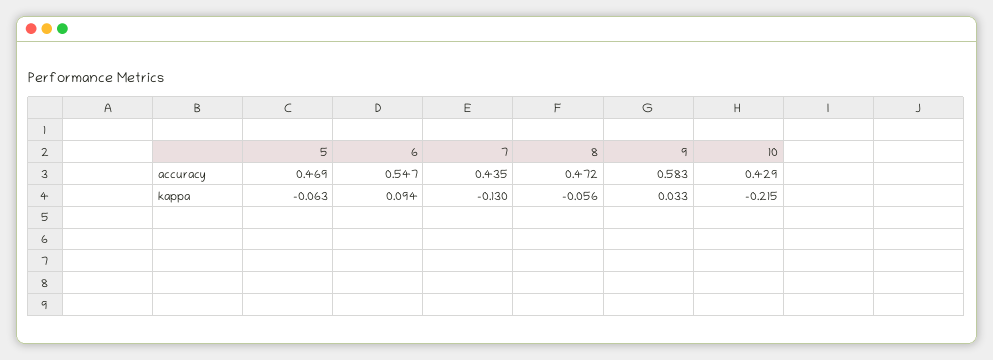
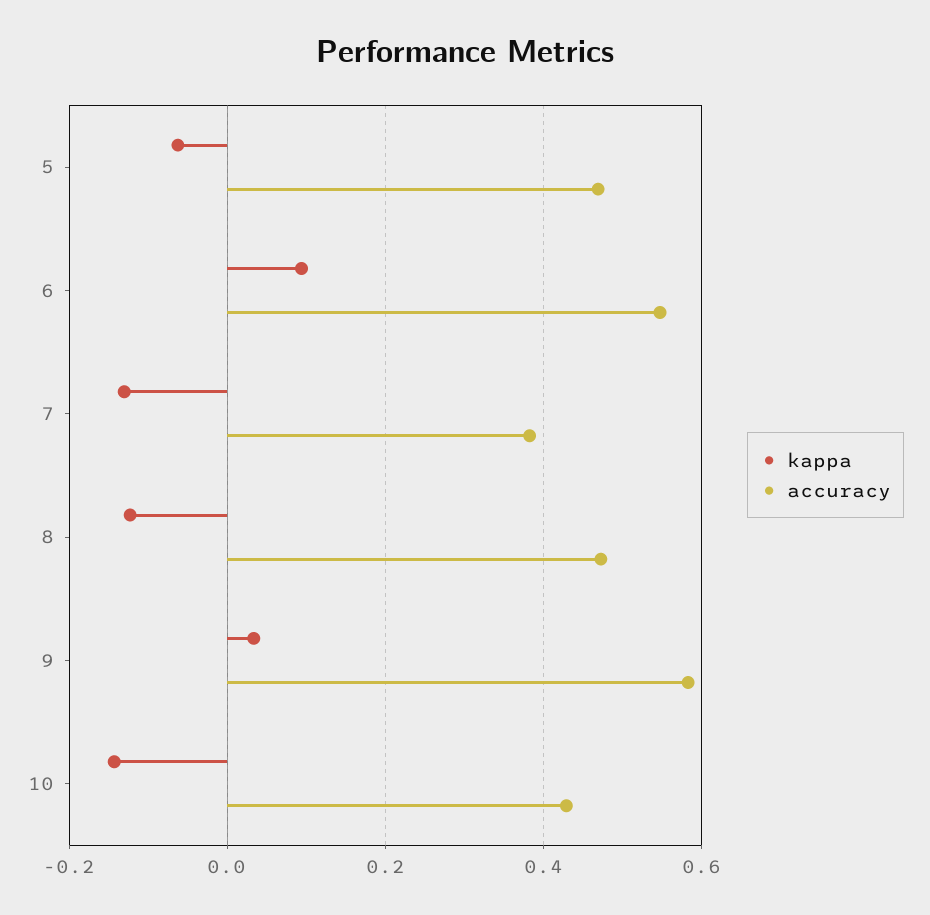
  {
    "accuracy": {
      "5": 0.469,
      "6": 0.547,
-     "7": 0.435,
+     "7": 0.38,
      "8": 0.472,
      "9": 0.583,
      "10": 0.429
    },
    "kappa": {
      "5": -0.063,
      "6": 0.094,
      "7": -0.13,
-     "8": -0.056,
+     "8": -0.12,
      "9": 0.033,
-     "10": -0.215
+     "10": -0.14
    }
  }

